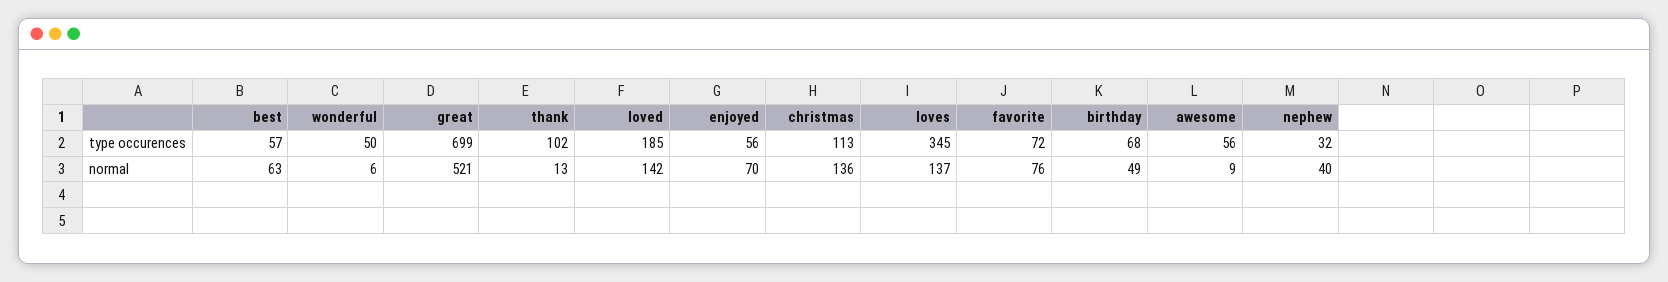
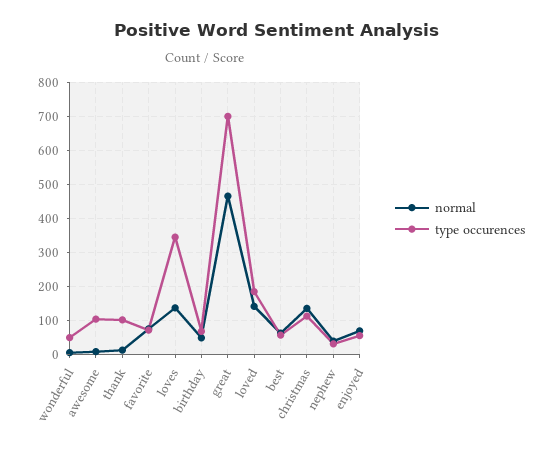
  {
    "type occurences": {
      "best": 57,
      "wonderful": 50,
      "great": 699,
      "thank": 102,
      "loved": 185,
      "enjoyed": 56,
      "christmas": 113,
      "loves": 345,
      "favorite": 72,
      "birthday": 68,
-     "awesome": 56,
+     "awesome": 100,
      "nephew": 32
    },
    "normal": {
      "best": 63,
      "wonderful": 6,
-     "great": 521,
+     "great": 460,
      "thank": 13,
      "loved": 142,
      "enjoyed": 70,
      "christmas": 136,
      "loves": 137,
      "favorite": 76,
      "birthday": 49,
      "awesome": 9,
      "nephew": 40
    }
  }

